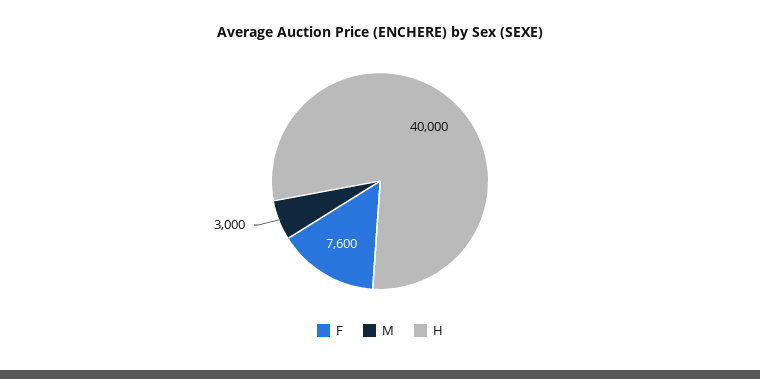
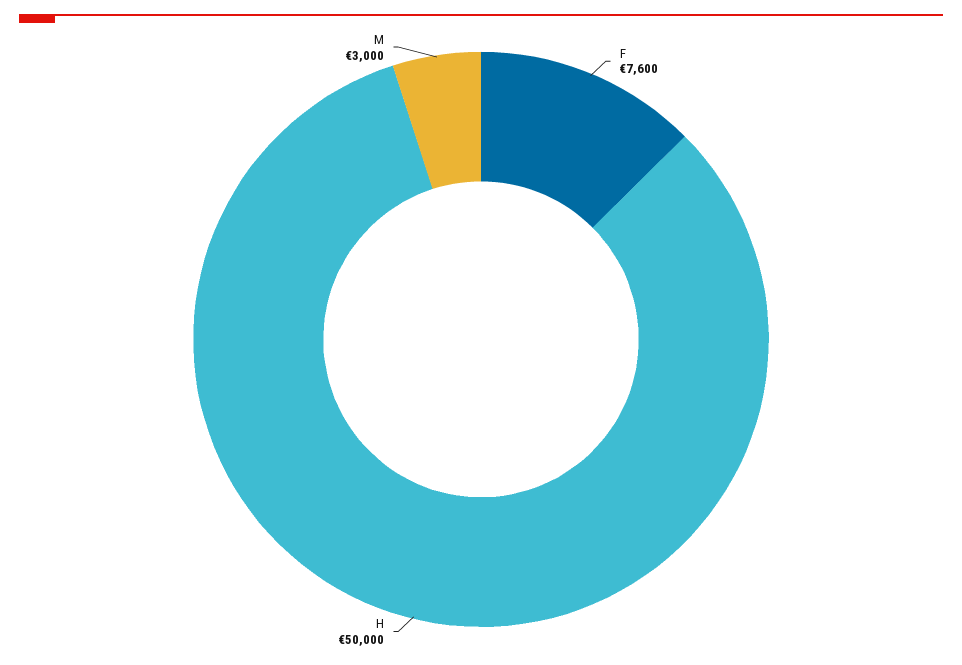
  {
    "F": 7600,
    "M": 3000,
-   "H": 40000
+   "H": 50000
  }

